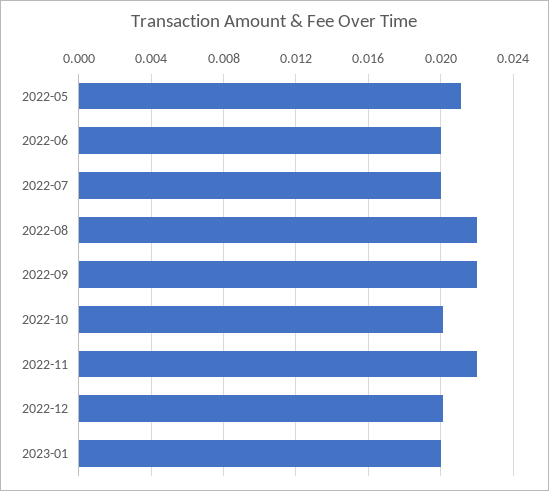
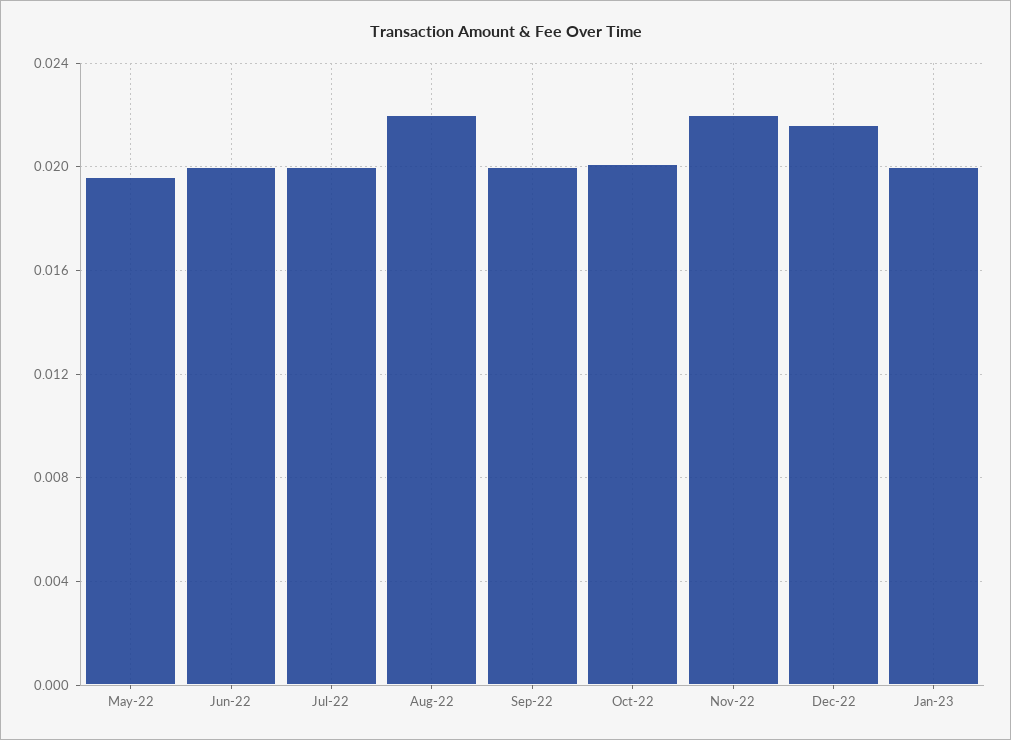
  {
-   "2022-05": 0.021,
+   "2022-05": 0.0195,
    "2022-06": 0.02,
    "2022-07": 0.02,
    "2022-08": 0.022,
-   "2022-09": 0.022,
+   "2022-09": 0.02,
    "2022-10": 0.02,
    "2022-11": 0.022,
-   "2022-12": 0.02,
+   "2022-12": 0.0215,
    "2023-01": 0.02
  }

